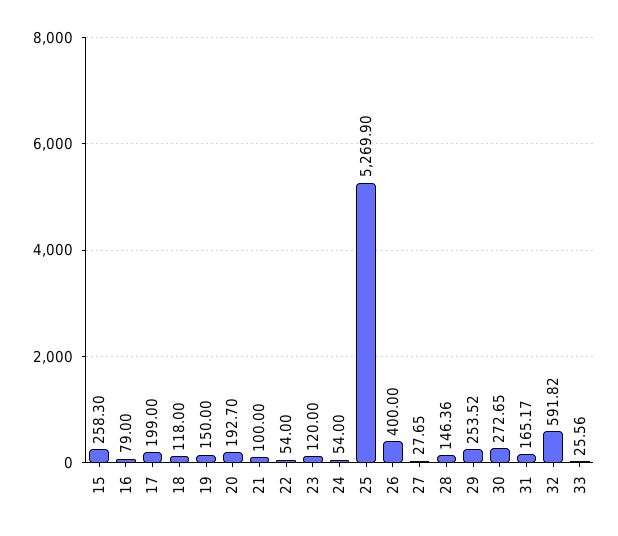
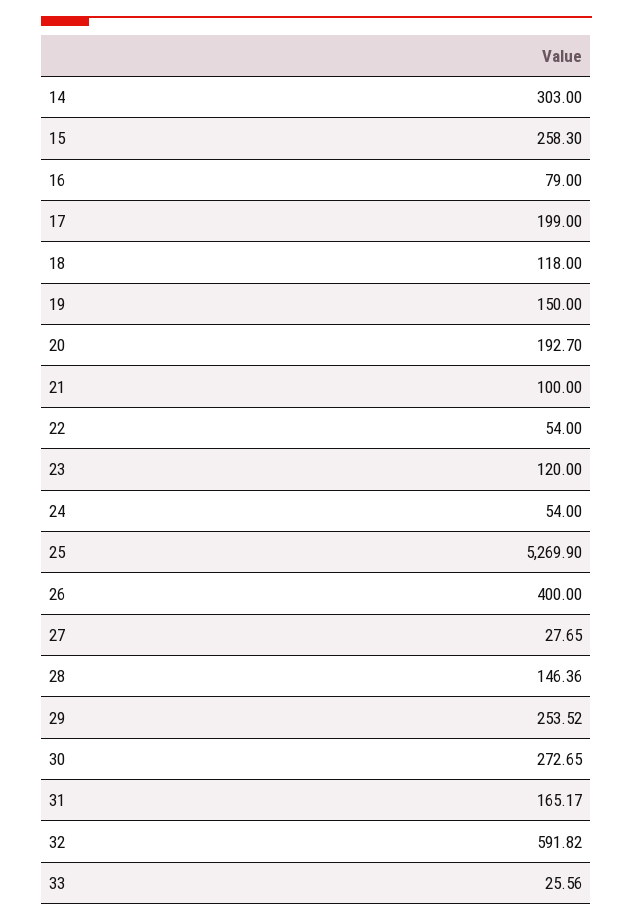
  {
    "15": 258.3,
    "16": 79,
    "17": 199,
    "18": 118,
    "19": 150,
    "20": 192.7,
    "21": 100,
    "22": 54,
    "23": 120,
    "24": 54,
    "25": 5269.9,
    "26": 400,
    "27": 27.65,
    "28": 146.36,
    "29": 253.52,
    "30": 272.65,
    "31": 165.17,
    "32": 591.82,
-   "33": 25.56
+   "33": 25.56,
+   "14": 303
  }

